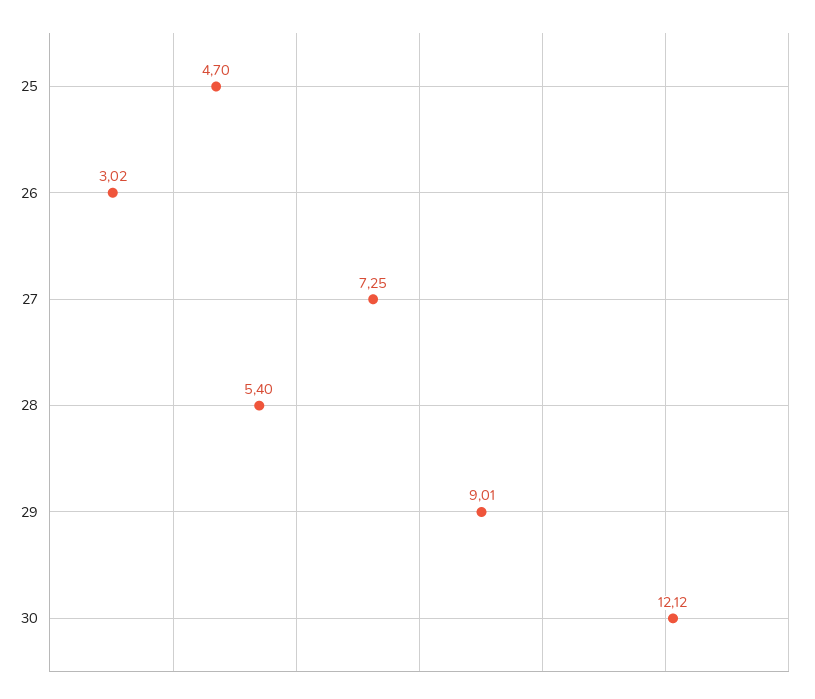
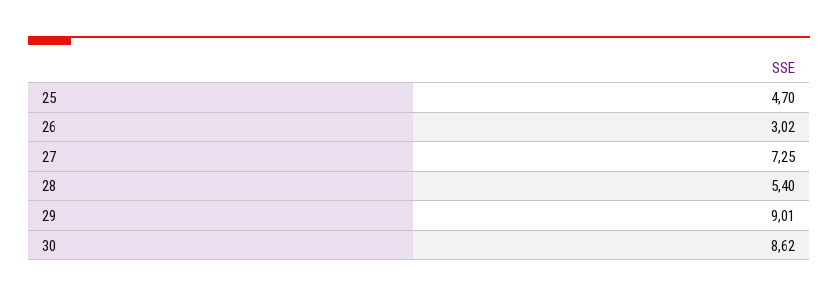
  {
    "25": 4.7,
    "26": 3.02,
    "27": 7.25,
    "28": 5.4,
    "29": 9.01,
-   "30": 12.12
+   "30": 8.62
  }

